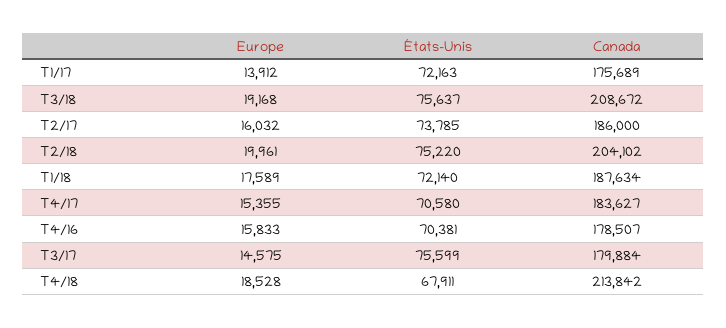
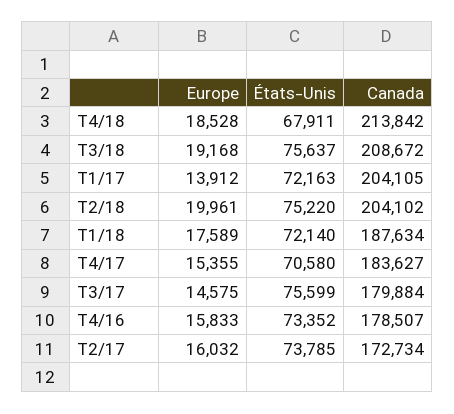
  {
    "Europe": {
      "T1/17": 13912,
      "T3/18": 19168,
      "T2/17": 16032,
      "T2/18": 19961,
      "T1/18": 17589,
      "T4/17": 15355,
      "T4/16": 15833,
      "T3/17": 14575,
      "T4/18": 18528
    },
    "États-Unis": {
      "T1/17": 72163,
      "T3/18": 75637,
      "T2/17": 73785,
      "T2/18": 75220,
      "T1/18": 72140,
      "T4/17": 70580,
-     "T4/16": 70381,
+     "T4/16": 73352,
      "T3/17": 75599,
      "T4/18": 67911
    },
    "Canada": {
-     "T1/17": 175689,
+     "T1/17": 204105,
      "T3/18": 208672,
-     "T2/17": 186000,
+     "T2/17": 172734,
      "T2/18": 204102,
      "T1/18": 187634,
      "T4/17": 183627,
      "T4/16": 178507,
      "T3/17": 179884,
      "T4/18": 213842
    }
  }

